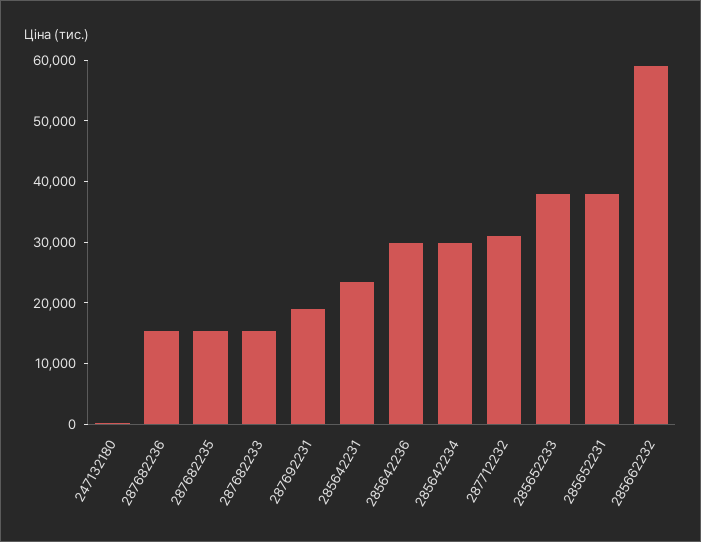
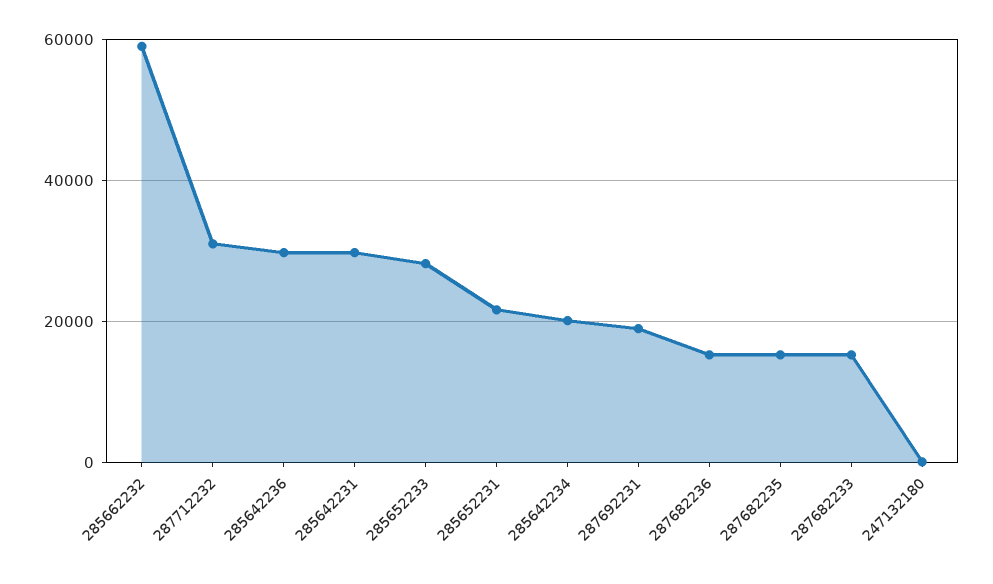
  {
    "247132180": 0,
    "287682236": 16000,
    "287682235": 16000,
    "287682233": 16000,
    "287692231": 20000,
-   "285642231": 24000,
+   "285642231": 30000,
    "285642236": 30000,
-   "285642234": 30000,
+   "285642234": 20000,
    "287712232": 32000,
-   "285652233": 38000,
+   "285652233": 28000,
-   "285652231": 38000,
+   "285652231": 22000,
    "285662232": 60000
  }

